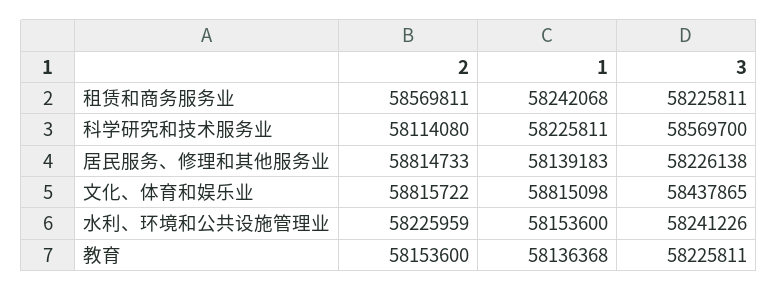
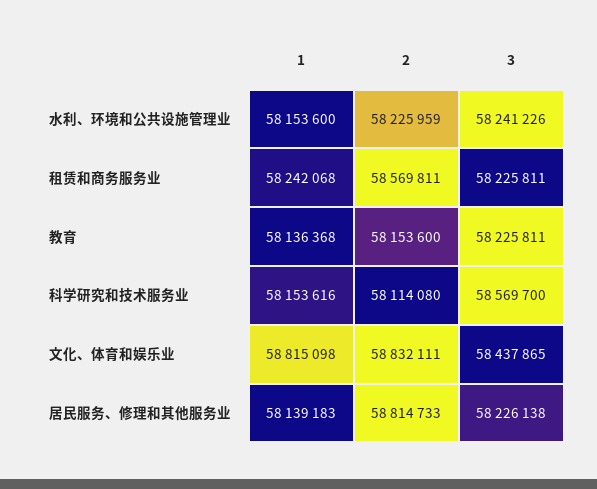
  {
    "2": {
      "租赁和商务服务业": 58569811,
      "科学研究和技术服务业": 58114080,
      "居民服务、修理和其他服务业": 58814733,
-     "文化、体育和娱乐业": 58815722,
+     "文化、体育和娱乐业": 58832111,
      "水利、环境和公共设施管理业": 58225959,
      "教育": 58153600
    },
    "1": {
      "租赁和商务服务业": 58242068,
-     "科学研究和技术服务业": 58225811,
+     "科学研究和技术服务业": 58153616,
      "居民服务、修理和其他服务业": 58139183,
      "文化、体育和娱乐业": 58815098,
      "水利、环境和公共设施管理业": 58153600,
      "教育": 58136368
    },
    "3": {
      "租赁和商务服务业": 58225811,
      "科学研究和技术服务业": 58569700,
      "居民服务、修理和其他服务业": 58226138,
      "文化、体育和娱乐业": 58437865,
      "水利、环境和公共设施管理业": 58241226,
      "教育": 58225811
    }
  }

